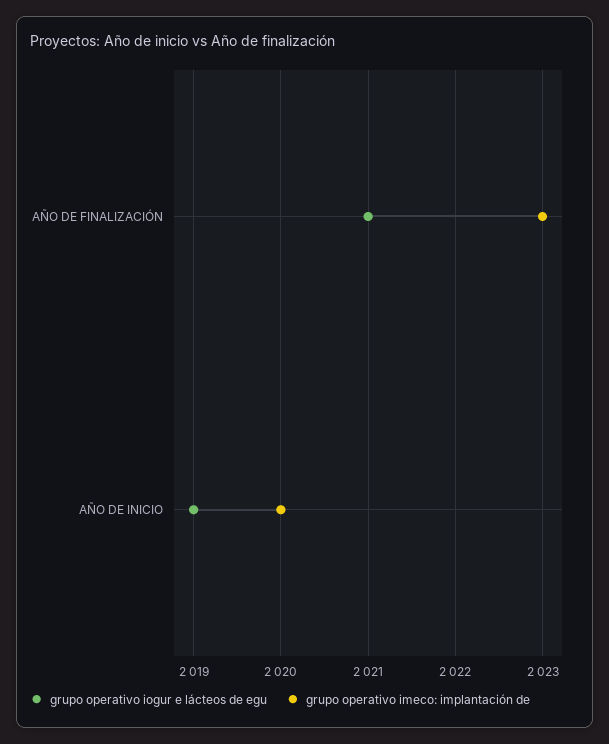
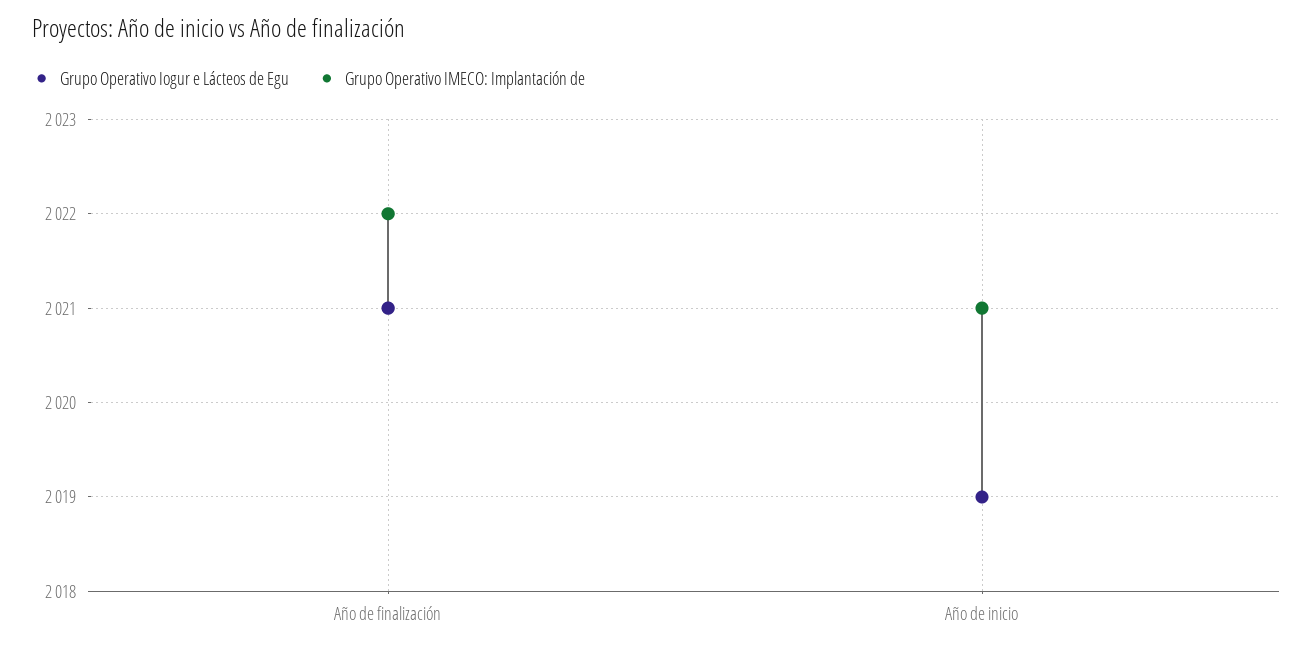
  {
    "grupo operativo iogur e lácteos de egu": {
      "AÑO DE FINALIZACIÓN": 2021,
      "AÑO DE INICIO": 2019
    },
    "grupo operativo imeco: implantación de": {
-     "AÑO DE FINALIZACIÓN": 2023,
+     "AÑO DE FINALIZACIÓN": 2022,
-     "AÑO DE INICIO": 2020
+     "AÑO DE INICIO": 2021
    }
  }

